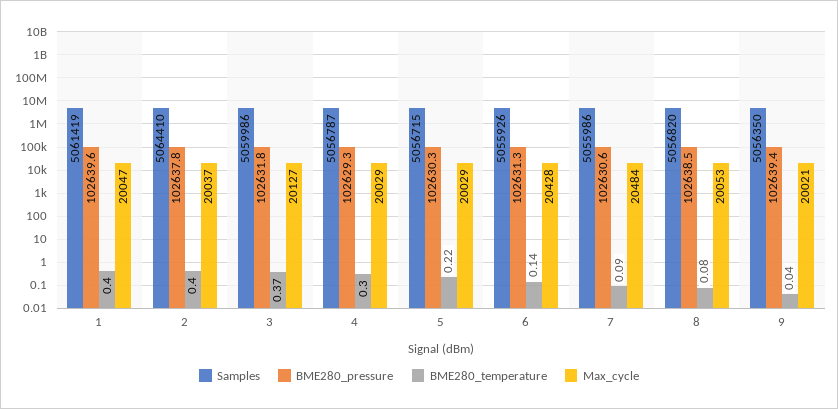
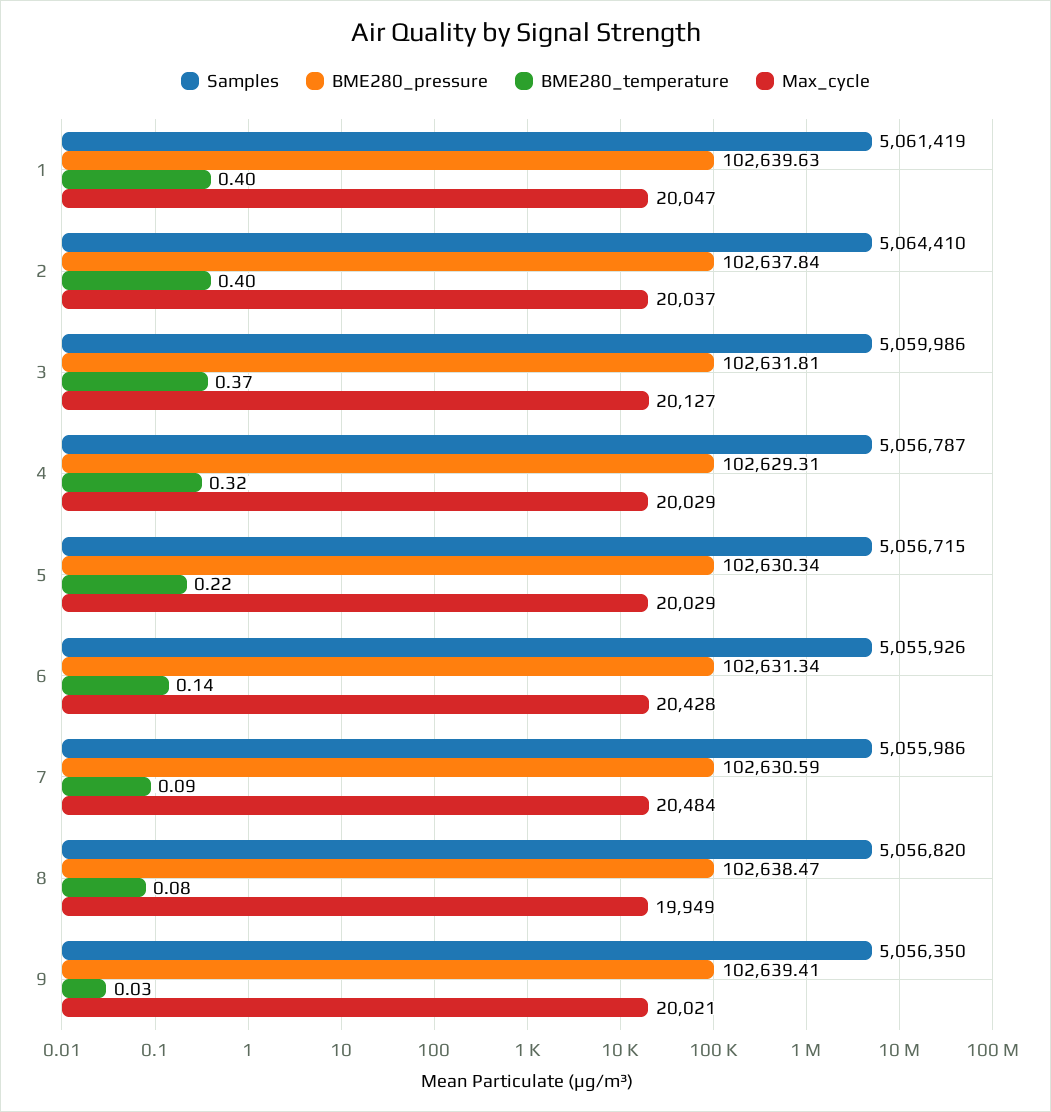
  {
    "Samples": {
      "1": 5061419,
      "2": 5064410,
      "3": 5059986,
      "4": 5056787,
      "5": 5056715,
      "6": 5055926,
      "7": 5055986,
      "8": 5056820,
      "9": 5056350
    },
    "BME280_pressure": {
      "1": 102639.63,
      "2": 102637.84,
      "3": 102631.81,
      "4": 102629.31,
      "5": 102630.34,
      "6": 102631.34,
      "7": 102630.59,
      "8": 102638.47,
      "9": 102639.41
    },
    "BME280_temperature": {
      "1": 0.4,
      "2": 0.4,
      "3": 0.37,
-     "4": 0.3,
+     "4": 0.32,
      "5": 0.22,
      "6": 0.14,
      "7": 0.09,
      "8": 0.08,
-     "9": 0.04
+     "9": 0.03
    },
    "Max_cycle": {
      "1": 20047,
      "2": 20037,
      "3": 20127,
      "4": 20029,
      "5": 20029,
      "6": 20428,
      "7": 20484,
-     "8": 20053,
+     "8": 19949,
      "9": 20021
    }
  }

